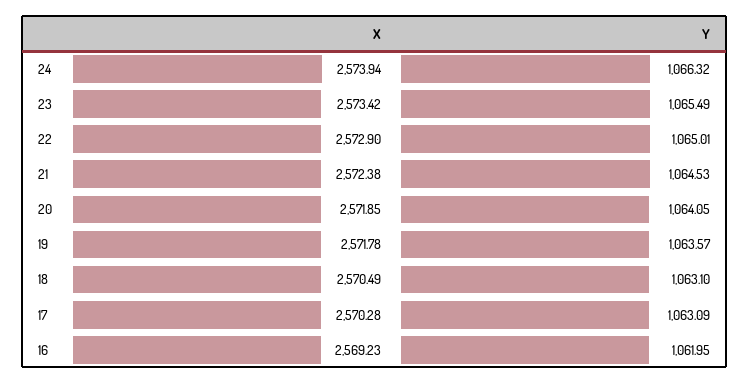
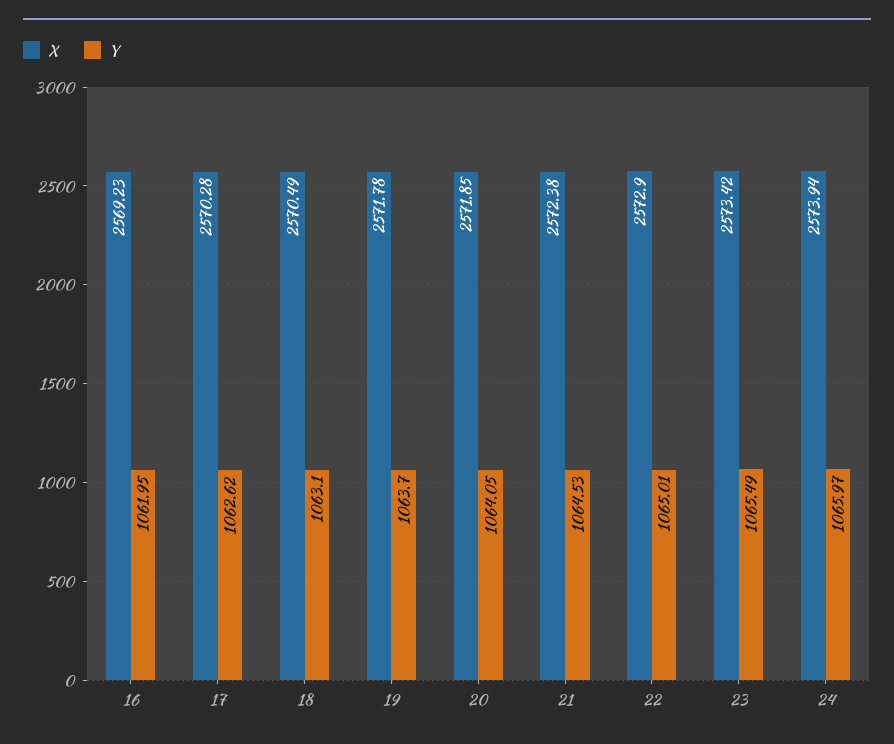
  {
    "X": {
      "24": 2573.94,
      "23": 2573.42,
      "22": 2572.9,
      "21": 2572.38,
      "20": 2571.85,
      "19": 2571.78,
      "18": 2570.49,
      "17": 2570.28,
      "16": 2569.23
    },
    "Y": {
-     "24": 1066.32,
+     "24": 1065.97,
      "23": 1065.49,
      "22": 1065.01,
      "21": 1064.53,
      "20": 1064.05,
-     "19": 1063.57,
+     "19": 1063.7,
      "18": 1063.1,
-     "17": 1063.09,
+     "17": 1062.62,
      "16": 1061.95
    }
  }

